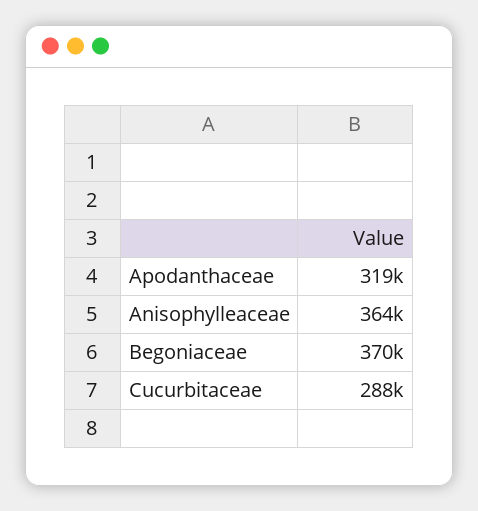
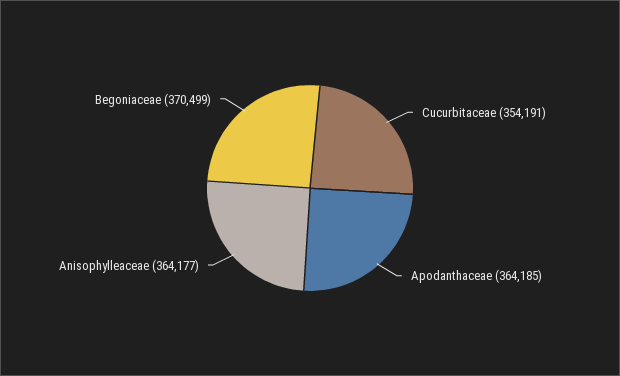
  {
-   "Apodanthaceae": 319000,
+   "Apodanthaceae": 364185,
    "Anisophylleaceae": 364177,
    "Begoniaceae": 370499,
-   "Cucurbitaceae": 288000
+   "Cucurbitaceae": 354191
  }

